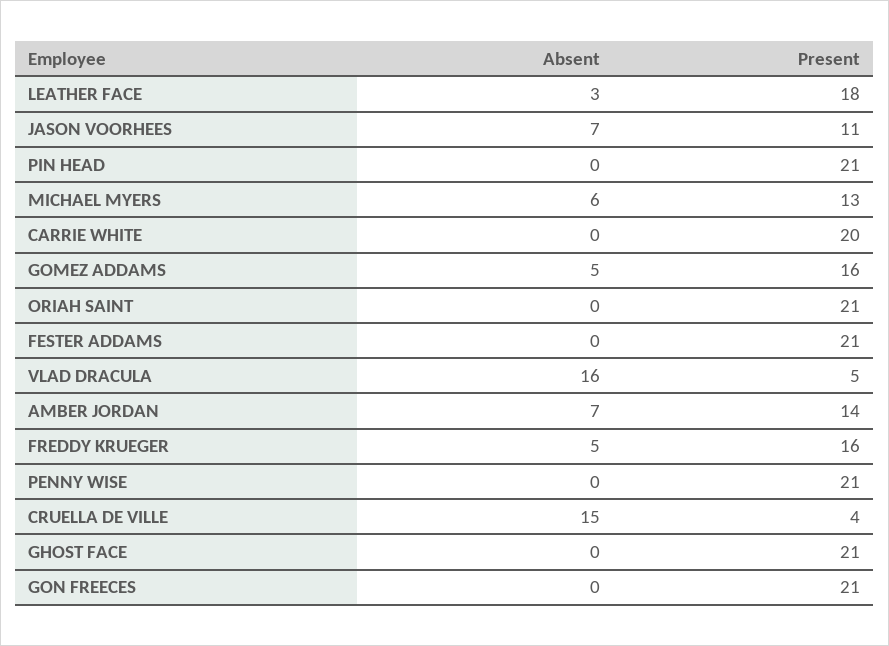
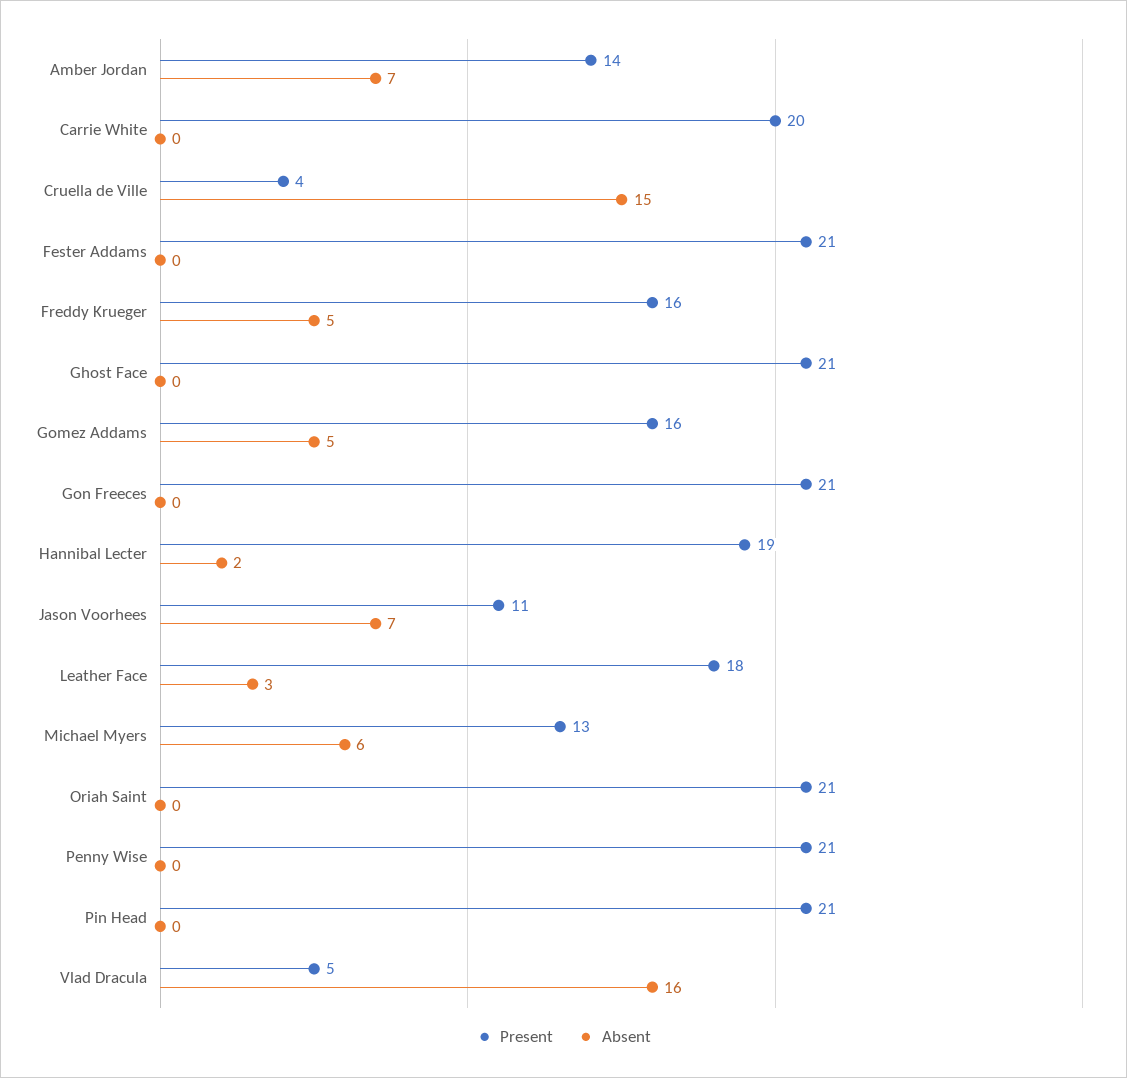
  {
    "Absent": {
      "LEATHER FACE": 3,
      "JASON VOORHEES": 7,
      "PIN HEAD": 0,
      "MICHAEL MYERS": 6,
      "CARRIE WHITE": 0,
      "GOMEZ ADDAMS": 5,
      "ORIAH SAINT": 0,
      "FESTER ADDAMS": 0,
      "VLAD DRACULA": 16,
      "AMBER JORDAN": 7,
      "FREDDY KRUEGER": 5,
      "PENNY WISE": 0,
      "CRUELLA DE VILLE": 15,
      "GHOST FACE": 0,
-     "GON FREECES": 0
+     "GON FREECES": 0,
+     "Hannibal Lecter": 2
    },
    "Present": {
      "LEATHER FACE": 18,
      "JASON VOORHEES": 11,
      "PIN HEAD": 21,
      "MICHAEL MYERS": 13,
      "CARRIE WHITE": 20,
      "GOMEZ ADDAMS": 16,
      "ORIAH SAINT": 21,
      "FESTER ADDAMS": 21,
      "VLAD DRACULA": 5,
      "AMBER JORDAN": 14,
      "FREDDY KRUEGER": 16,
      "PENNY WISE": 21,
      "CRUELLA DE VILLE": 4,
      "GHOST FACE": 21,
-     "GON FREECES": 21
+     "GON FREECES": 21,
+     "Hannibal Lecter": 19
    }
  }

